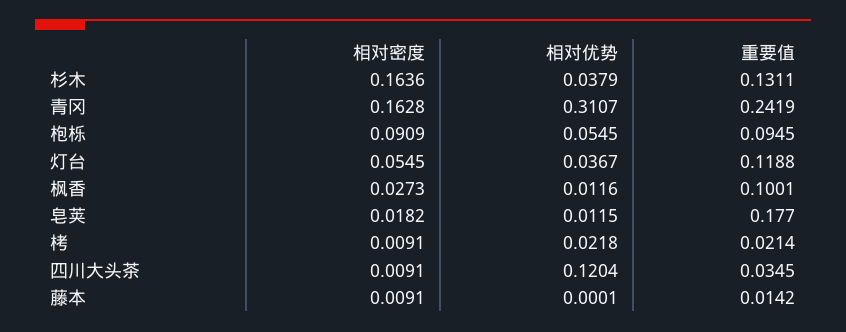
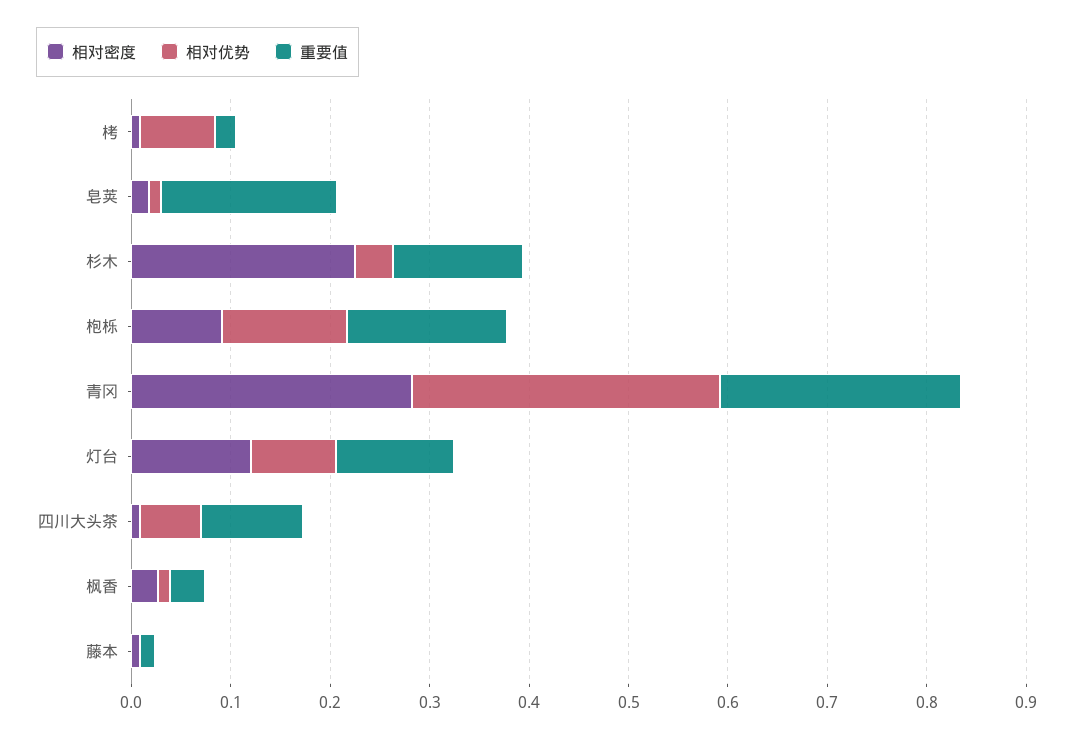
  {
    "相对密度": {
-     "杉木": 0.1636,
+     "杉木": 0.22,
-     "青冈": 0.1628,
+     "青冈": 0.28,
      "枹栎": 0.0909,
-     "灯台": 0.0545,
+     "灯台": 0.12,
      "枫香": 0.0273,
      "皂荚": 0.0182,
      "栲": 0.0091,
      "四川大头茶": 0.0091,
      "藤本": 0.0091
    },
    "相对优势": {
      "杉木": 0.0379,
      "青冈": 0.3107,
-     "枹栎": 0.0545,
+     "枹栎": 0.12,
-     "灯台": 0.0367,
+     "灯台": 0.08,
      "枫香": 0.0116,
      "皂荚": 0.0115,
-     "栲": 0.0218,
+     "栲": 0.08,
-     "四川大头茶": 0.1204,
+     "四川大头茶": 0.06,
      "藤本": 0.0001
    },
    "重要值": {
      "杉木": 0.1311,
      "青冈": 0.2419,
-     "枹栎": 0.0945,
+     "枹栎": 0.16,
      "灯台": 0.1188,
-     "枫香": 0.1001,
+     "枫香": 0.04,
      "皂荚": 0.177,
      "栲": 0.0214,
-     "四川大头茶": 0.0345,
+     "四川大头茶": 0.1,
      "藤本": 0.0142
    }
  }

